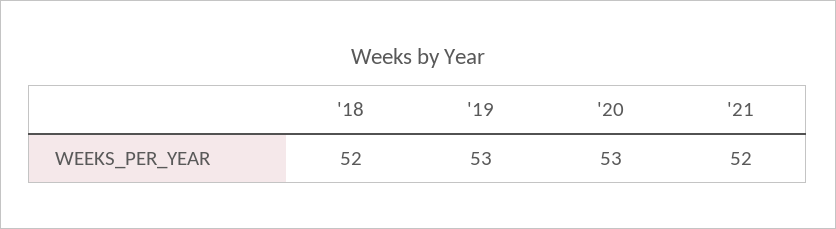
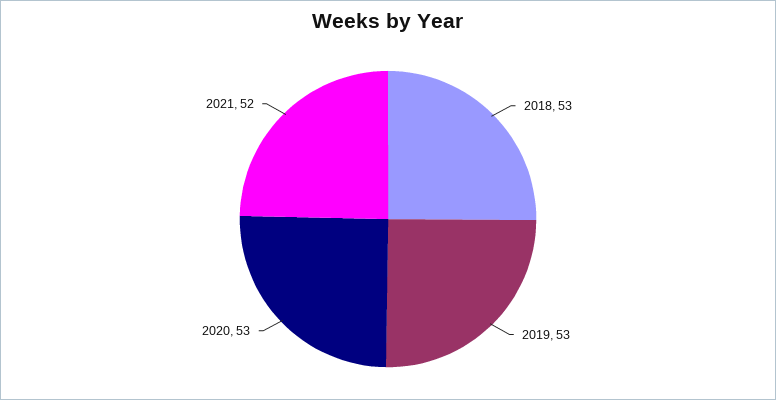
  {
-   "'18": 52,
+   "'18": 53,
    "'19": 53,
    "'20": 53,
    "'21": 52
  }

